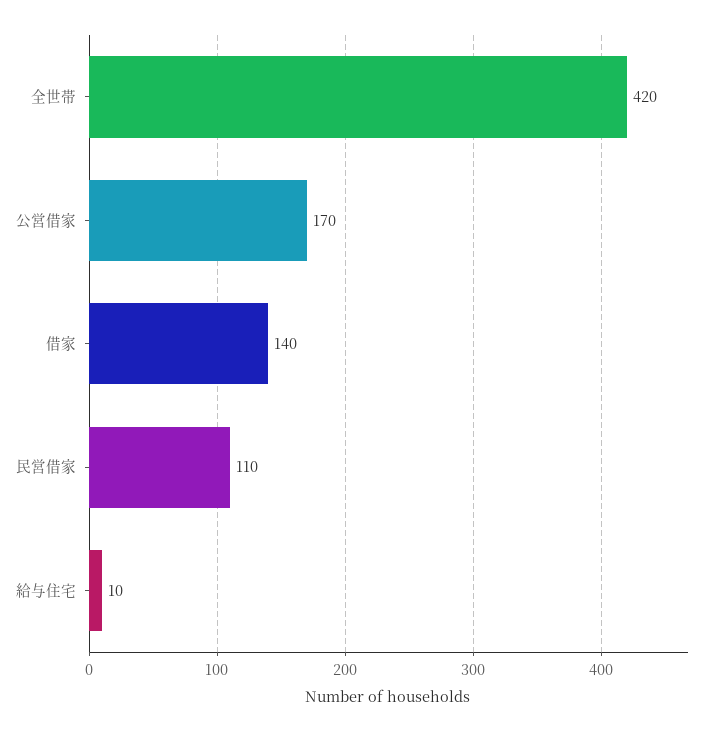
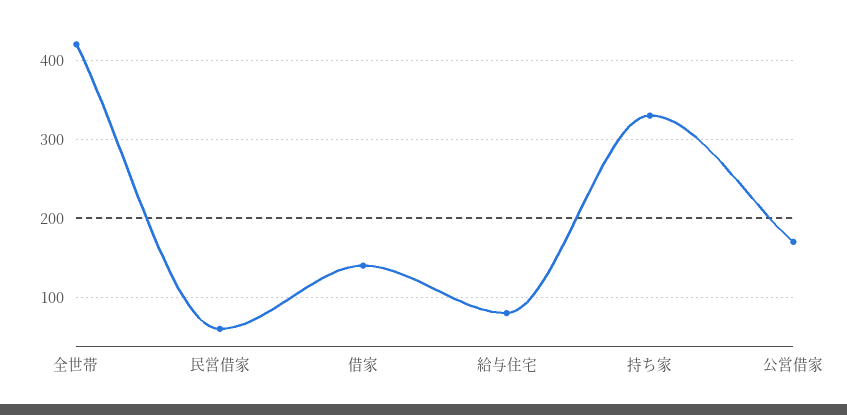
  {
    "全世帯": 420,
    "公営借家": 170,
    "借家": 140,
-   "民営借家": 110,
+   "民営借家": 60,
-   "給与住宅": 10
+   "給与住宅": 80,
+   "持ち家": 330
  }

